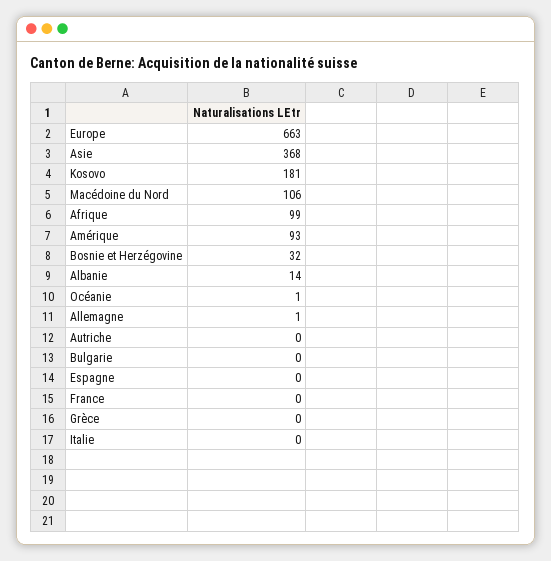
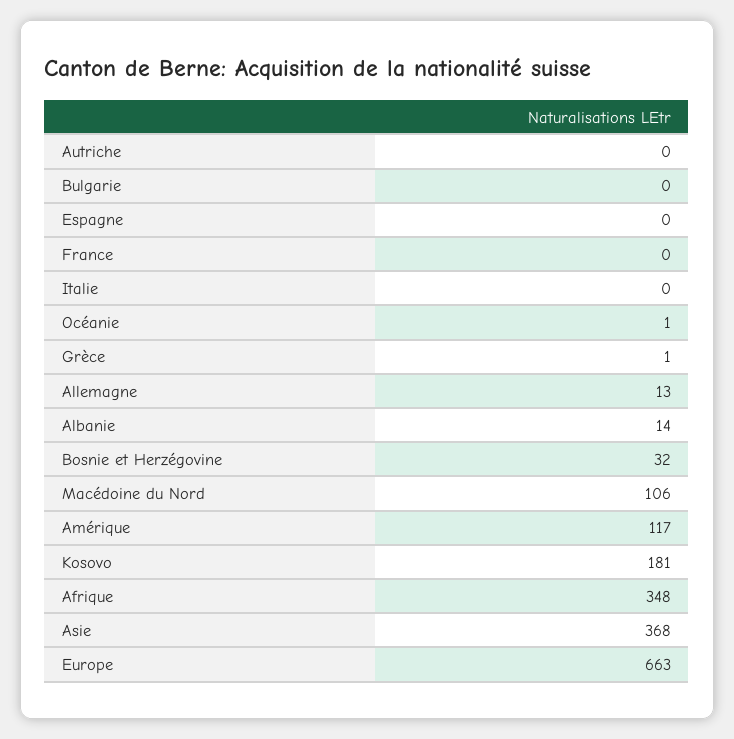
  {
    "Europe": 663,
    "Asie": 368,
    "Kosovo": 181,
    "Macédoine du Nord": 106,
-   "Afrique": 99,
+   "Afrique": 348,
-   "Amérique": 93,
+   "Amérique": 117,
    "Bosnie et Herzégovine": 32,
    "Albanie": 14,
    "Océanie": 1,
-   "Allemagne": 1,
+   "Allemagne": 13,
    "Autriche": 0,
    "Bulgarie": 0,
    "Espagne": 0,
    "France": 0,
-   "Grèce": 0,
+   "Grèce": 1,
    "Italie": 0
  }

